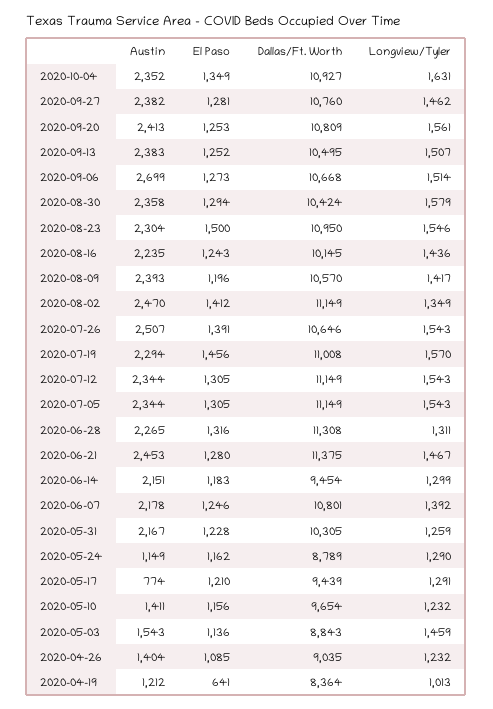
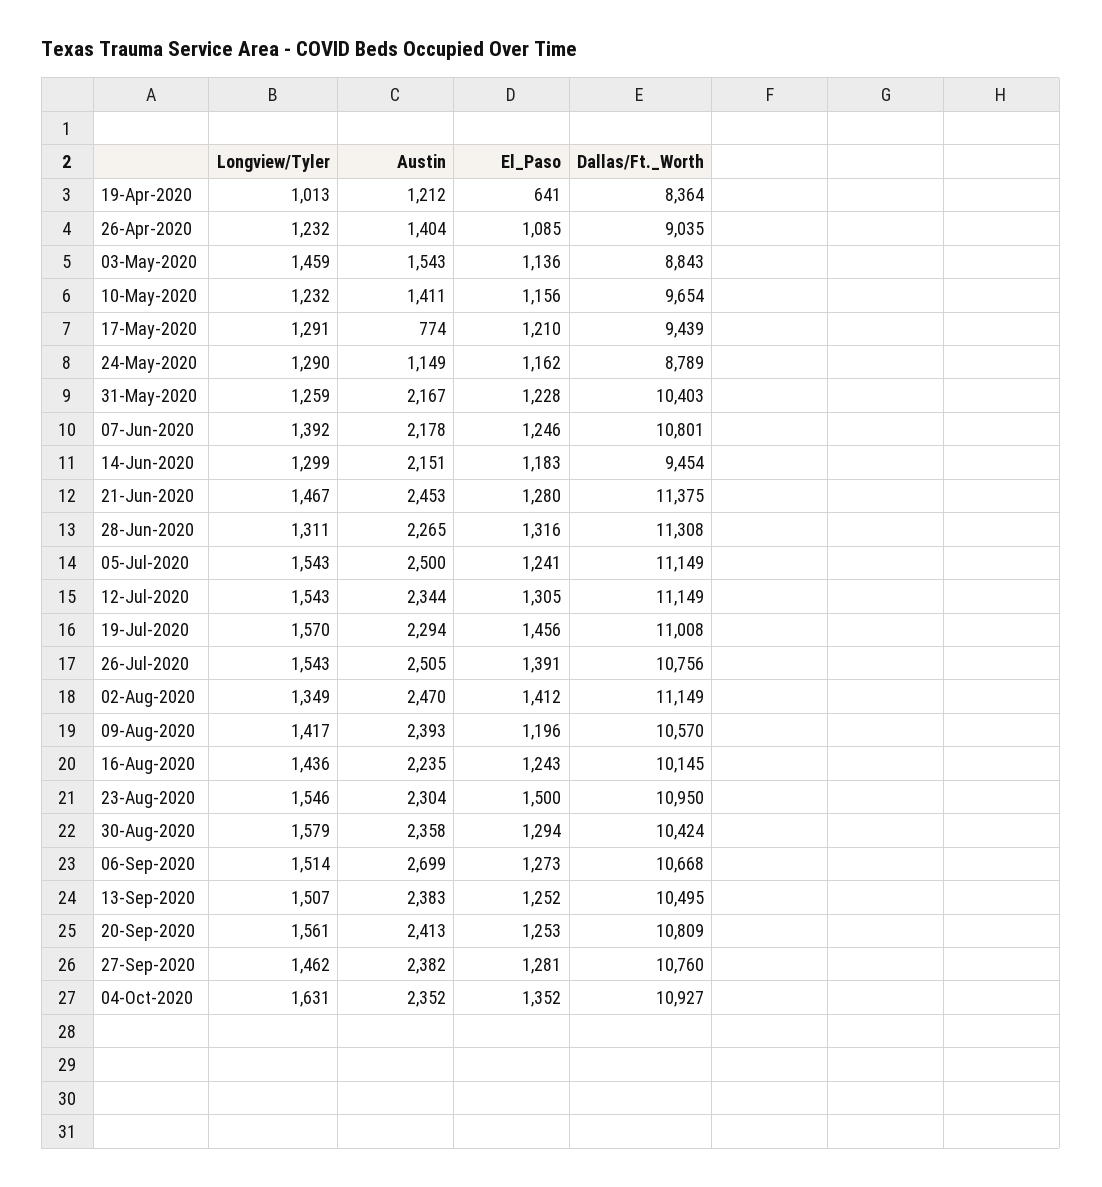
  {
    "Austin": {
      "2020-10-04": 2352,
      "2020-09-27": 2382,
      "2020-09-20": 2413,
      "2020-09-13": 2383,
      "2020-09-06": 2699,
      "2020-08-30": 2358,
      "2020-08-23": 2304,
      "2020-08-16": 2235,
      "2020-08-09": 2393,
      "2020-08-02": 2470,
-     "2020-07-26": 2507,
+     "2020-07-26": 2505,
      "2020-07-19": 2294,
      "2020-07-12": 2344,
-     "2020-07-05": 2344,
+     "2020-07-05": 2500,
      "2020-06-28": 2265,
      "2020-06-21": 2453,
      "2020-06-14": 2151,
      "2020-06-07": 2178,
      "2020-05-31": 2167,
      "2020-05-24": 1149,
      "2020-05-17": 774,
      "2020-05-10": 1411,
      "2020-05-03": 1543,
      "2020-04-26": 1404,
      "2020-04-19": 1212
    },
    "El Paso": {
-     "2020-10-04": 1349,
+     "2020-10-04": 1352,
      "2020-09-27": 1281,
      "2020-09-20": 1253,
      "2020-09-13": 1252,
      "2020-09-06": 1273,
      "2020-08-30": 1294,
      "2020-08-23": 1500,
      "2020-08-16": 1243,
      "2020-08-09": 1196,
      "2020-08-02": 1412,
      "2020-07-26": 1391,
      "2020-07-19": 1456,
      "2020-07-12": 1305,
-     "2020-07-05": 1305,
+     "2020-07-05": 1241,
      "2020-06-28": 1316,
      "2020-06-21": 1280,
      "2020-06-14": 1183,
      "2020-06-07": 1246,
      "2020-05-31": 1228,
      "2020-05-24": 1162,
      "2020-05-17": 1210,
      "2020-05-10": 1156,
      "2020-05-03": 1136,
      "2020-04-26": 1085,
      "2020-04-19": 641
    },
    "Dallas/Ft. Worth": {
      "2020-10-04": 10927,
      "2020-09-27": 10760,
      "2020-09-20": 10809,
      "2020-09-13": 10495,
      "2020-09-06": 10668,
      "2020-08-30": 10424,
      "2020-08-23": 10950,
      "2020-08-16": 10145,
      "2020-08-09": 10570,
      "2020-08-02": 11149,
-     "2020-07-26": 10646,
+     "2020-07-26": 10756,
      "2020-07-19": 11008,
      "2020-07-12": 11149,
      "2020-07-05": 11149,
      "2020-06-28": 11308,
      "2020-06-21": 11375,
      "2020-06-14": 9454,
      "2020-06-07": 10801,
-     "2020-05-31": 10305,
+     "2020-05-31": 10403,
      "2020-05-24": 8789,
      "2020-05-17": 9439,
      "2020-05-10": 9654,
      "2020-05-03": 8843,
      "2020-04-26": 9035,
      "2020-04-19": 8364
    },
    "Longview/Tyler": {
      "2020-10-04": 1631,
      "2020-09-27": 1462,
      "2020-09-20": 1561,
      "2020-09-13": 1507,
      "2020-09-06": 1514,
      "2020-08-30": 1579,
      "2020-08-23": 1546,
      "2020-08-16": 1436,
      "2020-08-09": 1417,
      "2020-08-02": 1349,
      "2020-07-26": 1543,
      "2020-07-19": 1570,
      "2020-07-12": 1543,
      "2020-07-05": 1543,
      "2020-06-28": 1311,
      "2020-06-21": 1467,
      "2020-06-14": 1299,
      "2020-06-07": 1392,
      "2020-05-31": 1259,
      "2020-05-24": 1290,
      "2020-05-17": 1291,
      "2020-05-10": 1232,
      "2020-05-03": 1459,
      "2020-04-26": 1232,
      "2020-04-19": 1013
    }
  }

